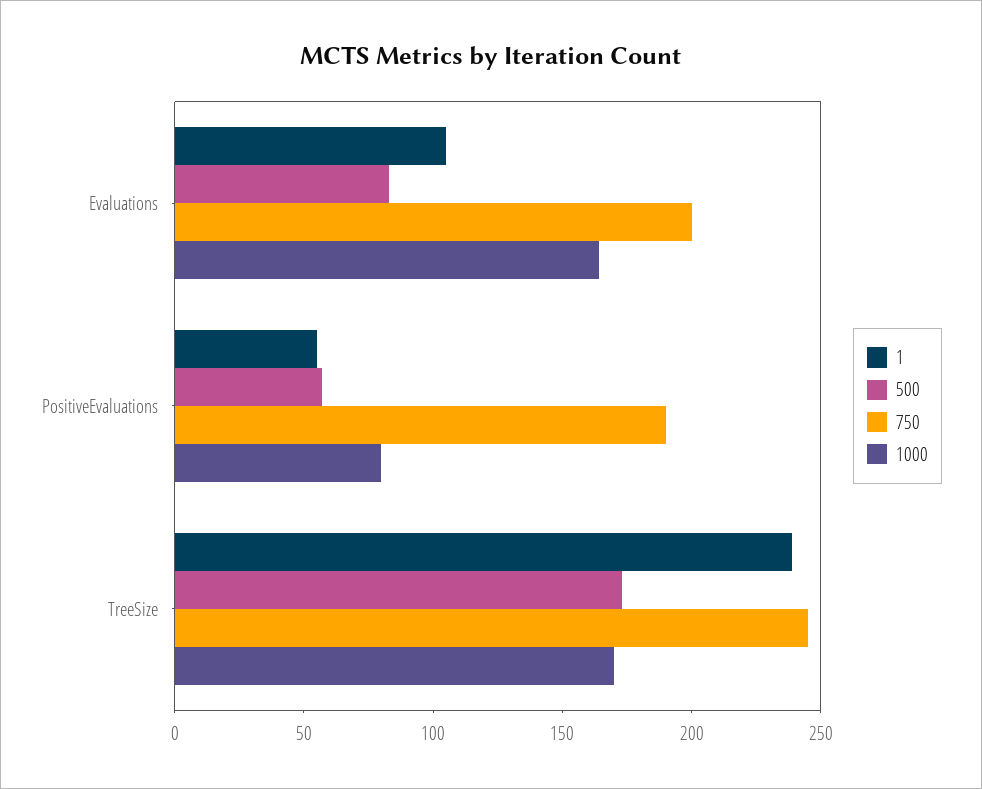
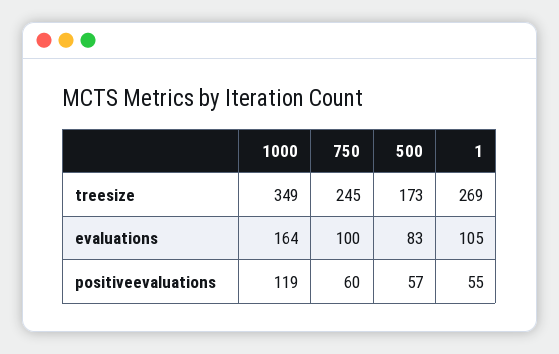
  {
    "1": {
      "Evaluations": 105,
      "PositiveEvaluations": 55,
-     "TreeSize": 240
+     "TreeSize": 269
    },
    "500": {
      "Evaluations": 83,
      "PositiveEvaluations": 57,
      "TreeSize": 173
    },
    "750": {
-     "Evaluations": 200,
+     "Evaluations": 100,
-     "PositiveEvaluations": 190,
+     "PositiveEvaluations": 60,
      "TreeSize": 245
    },
    "1000": {
      "Evaluations": 164,
-     "PositiveEvaluations": 80,
+     "PositiveEvaluations": 119,
-     "TreeSize": 170
+     "TreeSize": 349
    }
  }

